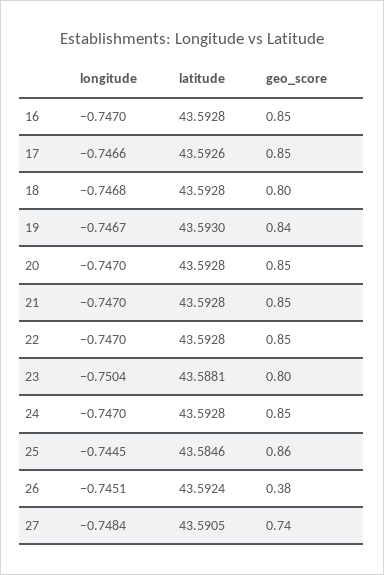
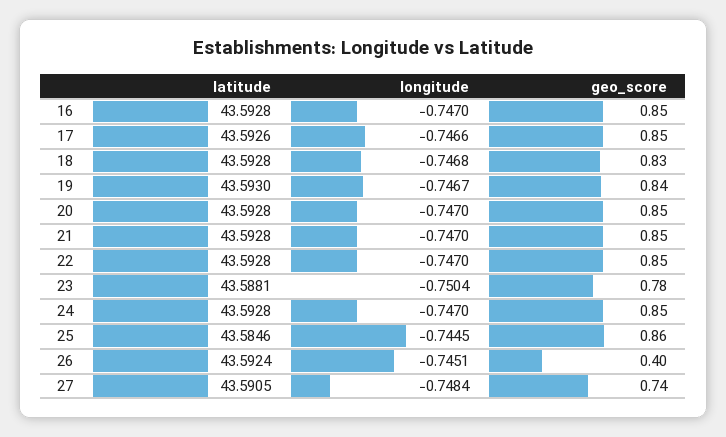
  {
    "longitude": {
      "16": -0.747,
      "17": -0.7466,
      "18": -0.7468,
      "19": -0.7467,
      "20": -0.747,
      "21": -0.747,
      "22": -0.747,
      "23": -0.7504,
      "24": -0.747,
      "25": -0.7445,
      "26": -0.7451,
      "27": -0.7484
    },
    "latitude": {
      "16": 43.5928,
      "17": 43.5926,
      "18": 43.5928,
      "19": 43.593,
      "20": 43.5928,
      "21": 43.5928,
      "22": 43.5928,
      "23": 43.5881,
      "24": 43.5928,
      "25": 43.5846,
      "26": 43.5924,
      "27": 43.5905
    },
    "geo_score": {
      "16": 0.85,
      "17": 0.85,
-     "18": 0.8,
+     "18": 0.83,
      "19": 0.84,
      "20": 0.85,
      "21": 0.85,
      "22": 0.85,
-     "23": 0.8,
+     "23": 0.78,
      "24": 0.85,
      "25": 0.86,
-     "26": 0.38,
+     "26": 0.4,
      "27": 0.74
    }
  }

